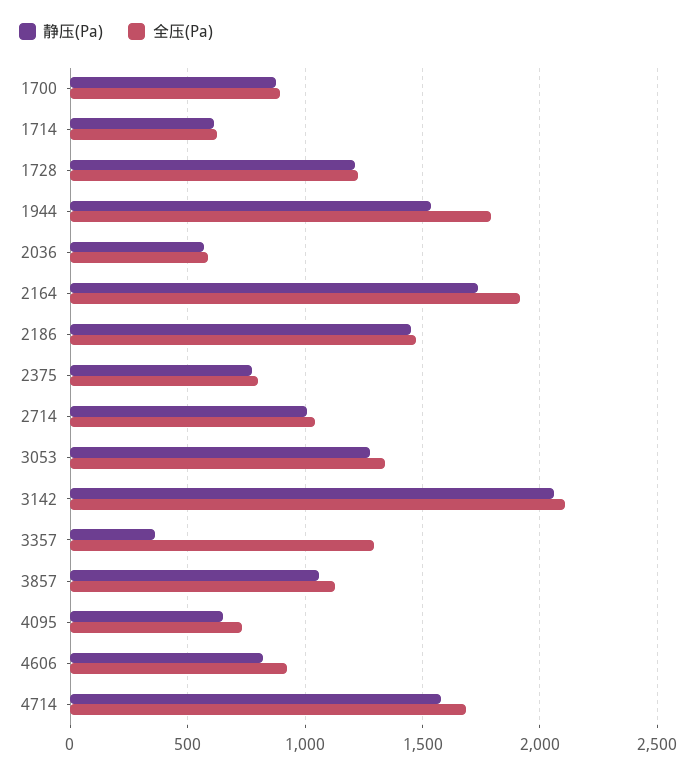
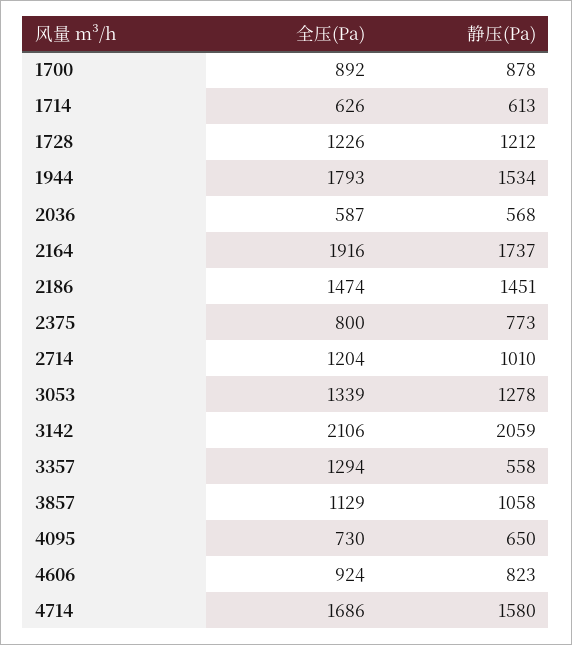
  {
    "静压(Pa)": {
      "1700": 878,
      "1714": 613,
      "1728": 1212,
      "1944": 1534,
      "2036": 568,
      "2164": 1737,
      "2186": 1451,
      "2375": 773,
      "2714": 1010,
      "3053": 1278,
      "3142": 2059,
-     "3357": 350,
+     "3357": 558,
      "3857": 1058,
      "4095": 650,
      "4606": 823,
      "4714": 1580
    },
    "全压(Pa)": {
      "1700": 892,
      "1714": 626,
      "1728": 1226,
      "1944": 1793,
      "2036": 587,
      "2164": 1916,
      "2186": 1474,
      "2375": 800,
-     "2714": 1050,
+     "2714": 1204,
      "3053": 1339,
      "3142": 2106,
      "3357": 1294,
      "3857": 1129,
      "4095": 730,
      "4606": 924,
      "4714": 1686
    }
  }

